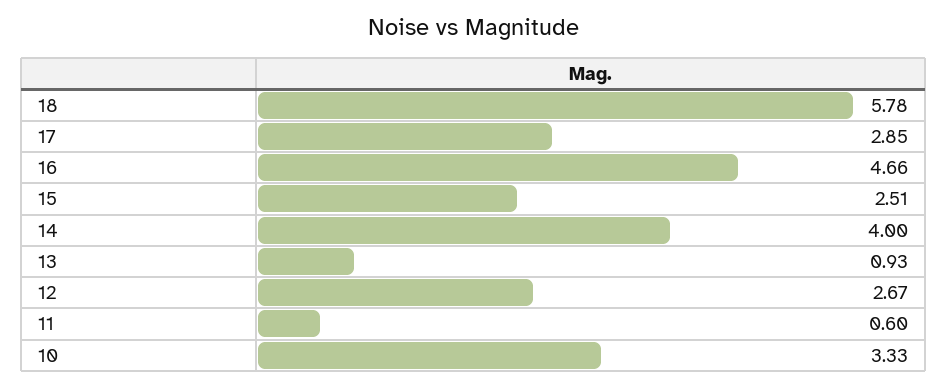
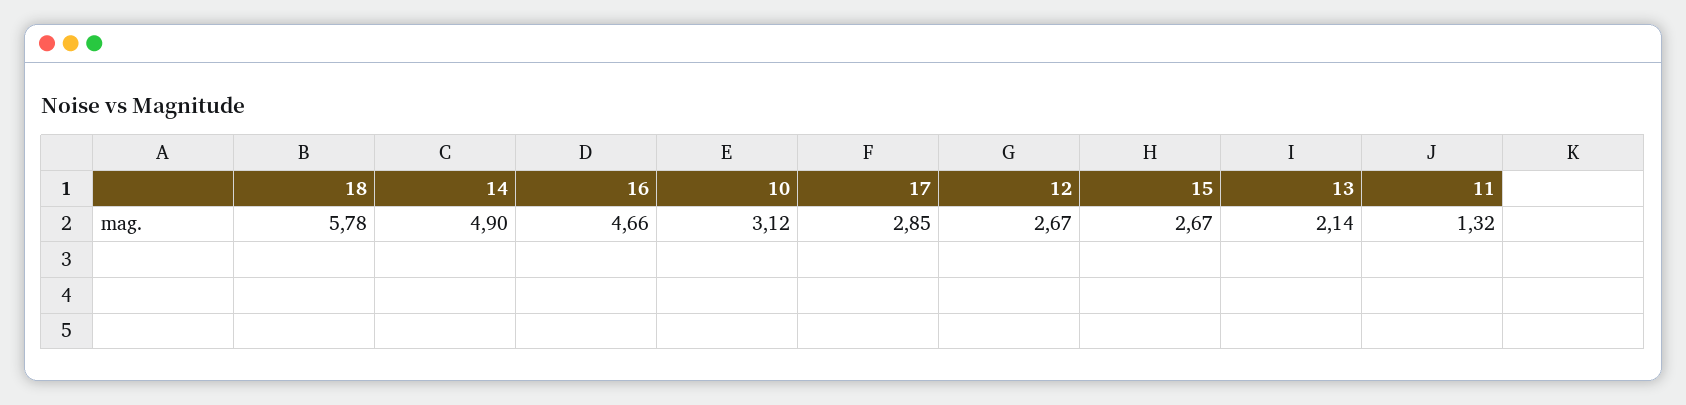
  {
    "18": 5.78,
    "17": 2.85,
    "16": 4.66,
-   "15": 2.51,
+   "15": 2.67,
-   "14": 4,
+   "14": 4.9,
-   "13": 0.93,
+   "13": 2.14,
    "12": 2.67,
-   "11": 0.6,
+   "11": 1.32,
-   "10": 3.33
+   "10": 3.12
  }

